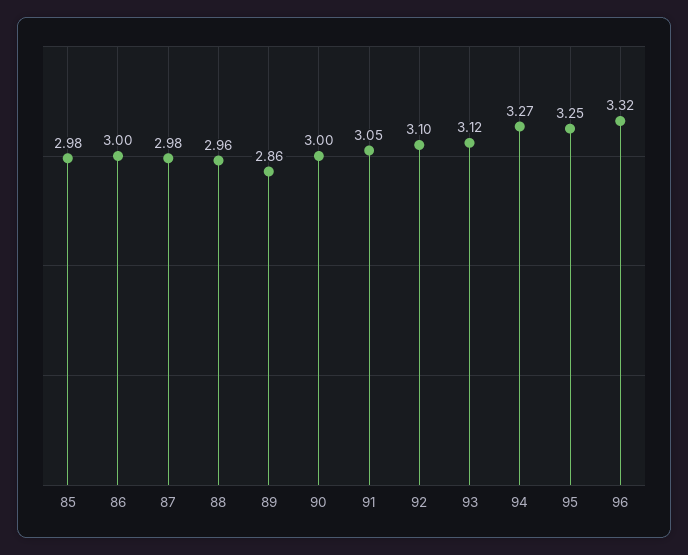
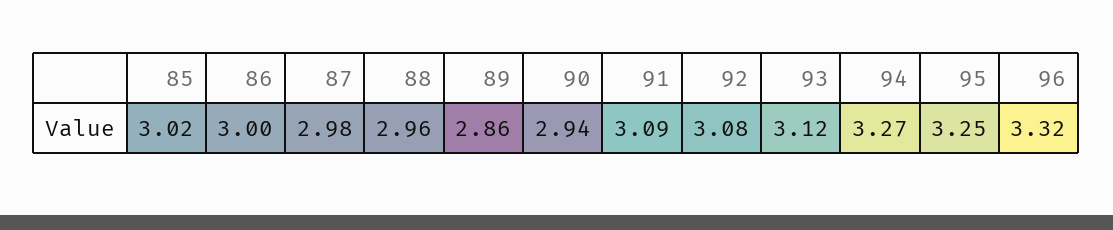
  {
-   "85": 2.98,
+   "85": 3.02,
    "86": 3,
    "87": 2.98,
    "88": 2.96,
    "89": 2.86,
-   "90": 3,
+   "90": 2.94,
-   "91": 3.05,
+   "91": 3.09,
-   "92": 3.1,
+   "92": 3.08,
    "93": 3.12,
    "94": 3.27,
    "95": 3.25,
    "96": 3.32
  }

